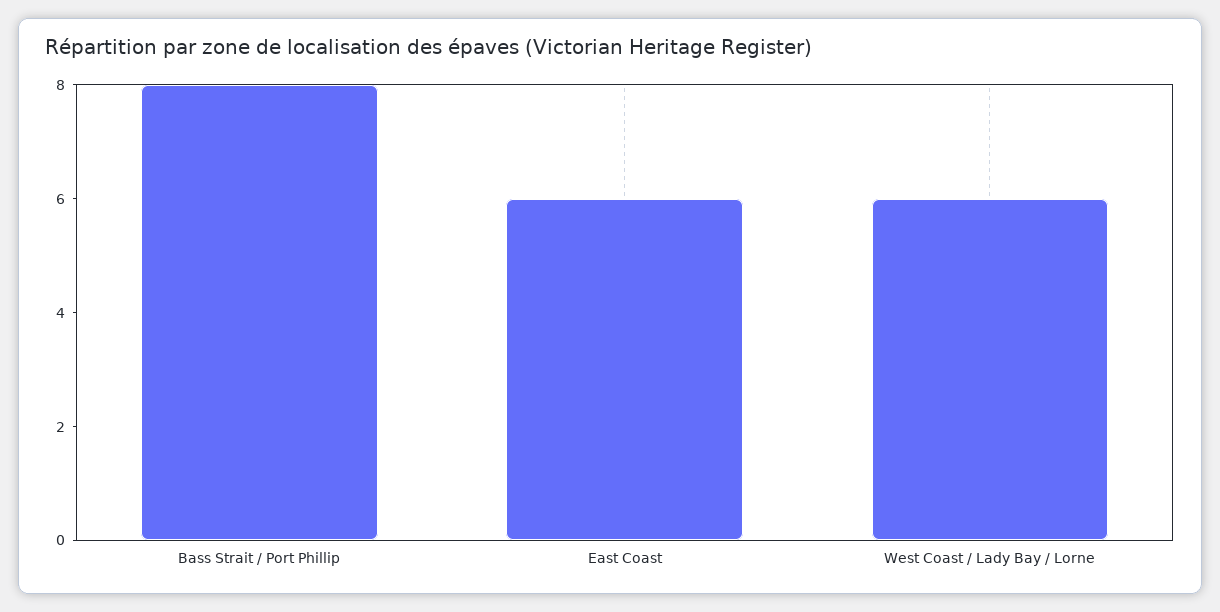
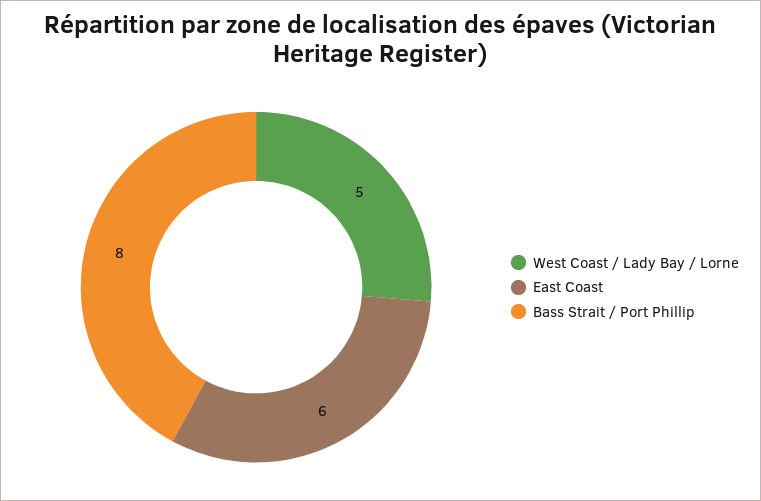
  {
    "Bass Strait / Port Phillip": 8,
    "East Coast": 6,
-   "West Coast / Lady Bay / Lorne": 6
+   "West Coast / Lady Bay / Lorne": 5
  }

